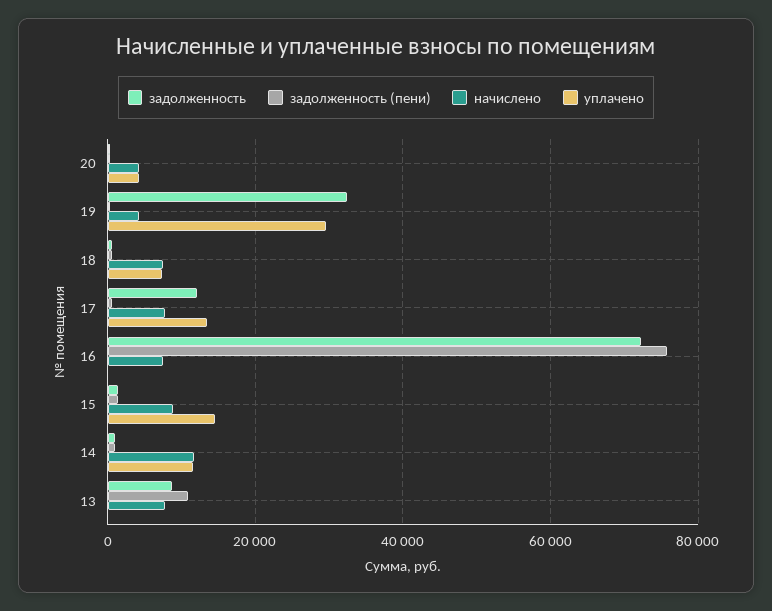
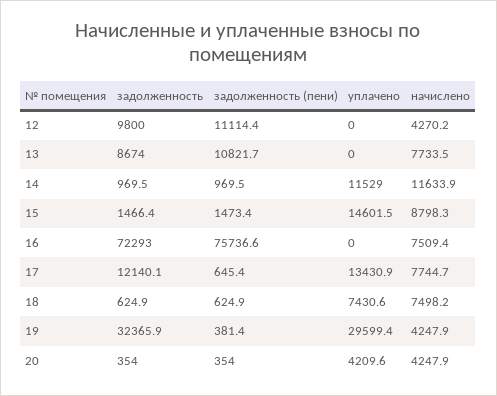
  {
    "задолженность": {
      "20": 354,
      "19": 32365.9,
      "18": 624.9,
      "17": 12140.1,
      "16": 72293,
      "15": 1466.4,
      "14": 969.5,
-     "13": 8674
+     "13": 8674,
+     "12": 9800
    },
    "задолженность (пени)": {
      "20": 354,
      "19": 381.4,
      "18": 624.9,
      "17": 645.4,
      "16": 75736.6,
      "15": 1473.4,
      "14": 969.5,
-     "13": 10821.7
+     "13": 10821.7,
+     "12": 11114.4
    },
    "начислено": {
      "20": 4247.9,
      "19": 4247.9,
      "18": 7498.2,
      "17": 7744.7,
      "16": 7509.4,
      "15": 8798.3,
      "14": 11633.9,
-     "13": 7733.5
+     "13": 7733.5,
+     "12": 4270.2
    },
    "уплачено": {
      "20": 4209.6,
      "19": 29599.4,
      "18": 7430.6,
      "17": 13430.9,
      "16": 0,
      "15": 14601.5,
      "14": 11529,
-     "13": 0
+     "13": 0,
+     "12": 0
    }
  }

